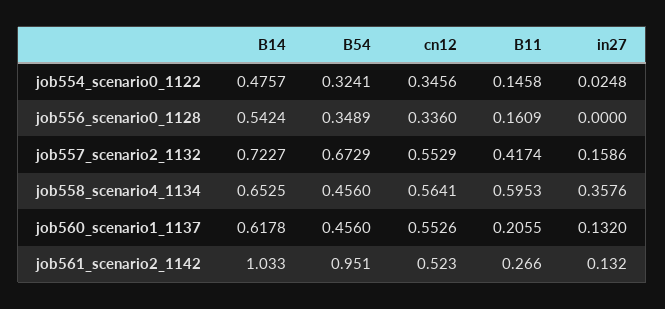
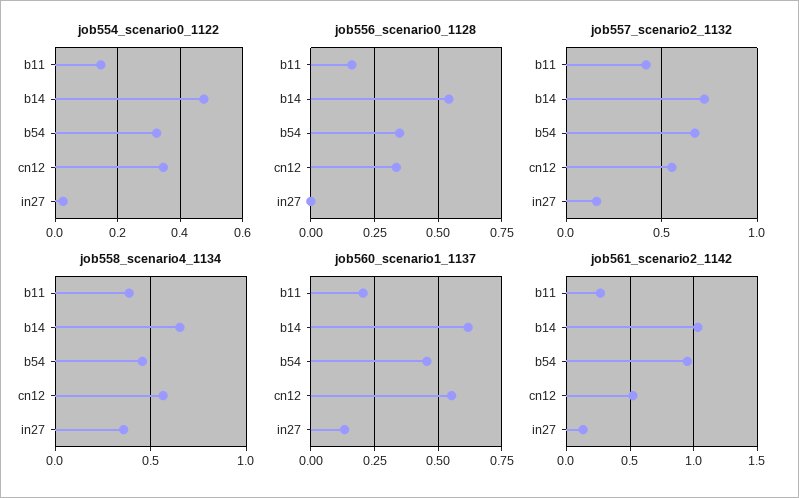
  {
    "job554_scenario0_1122": {
      "B14": 0.4757,
      "B54": 0.3241,
      "cn12": 0.3456,
      "B11": 0.1458,
      "in27": 0.0248
    },
    "job556_scenario0_1128": {
      "B14": 0.5424,
      "B54": 0.3489,
      "cn12": 0.336,
      "B11": 0.1609,
      "in27": 0
    },
    "job557_scenario2_1132": {
      "B14": 0.7227,
      "B54": 0.6729,
      "cn12": 0.5529,
      "B11": 0.4174,
      "in27": 0.1586
    },
    "job558_scenario4_1134": {
      "B14": 0.6525,
      "B54": 0.456,
      "cn12": 0.5641,
-     "B11": 0.5953,
+     "B11": 0.4,
      "in27": 0.3576
    },
    "job560_scenario1_1137": {
      "B14": 0.6178,
      "B54": 0.456,
      "cn12": 0.5526,
      "B11": 0.2055,
      "in27": 0.132
    },
    "job561_scenario2_1142": {
      "B14": 1.033,
      "B54": 0.951,
      "cn12": 0.523,
      "B11": 0.266,
      "in27": 0.132
    }
  }

